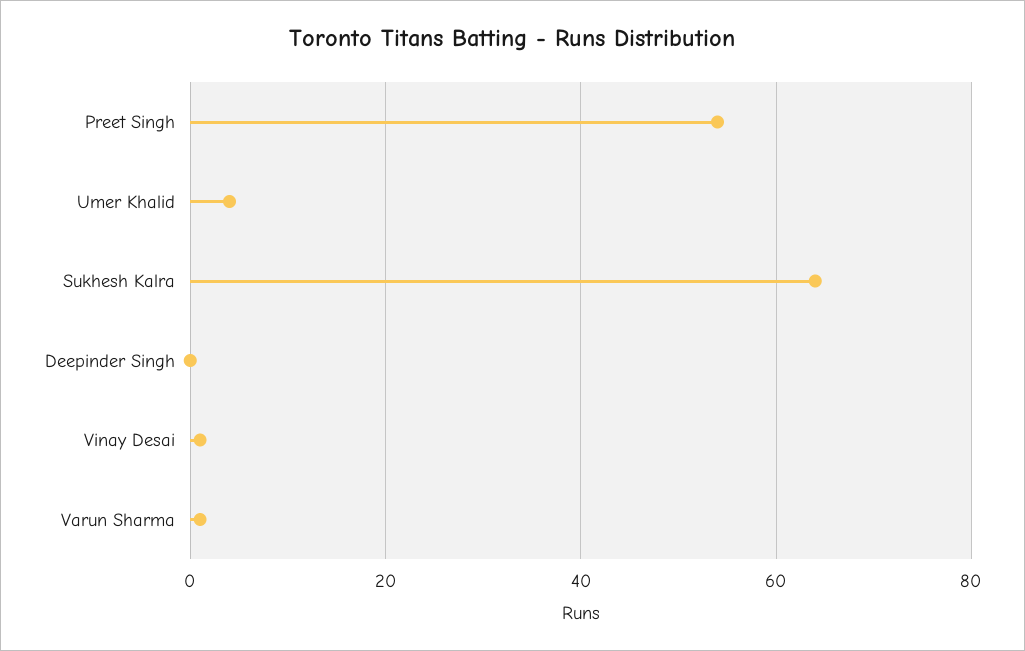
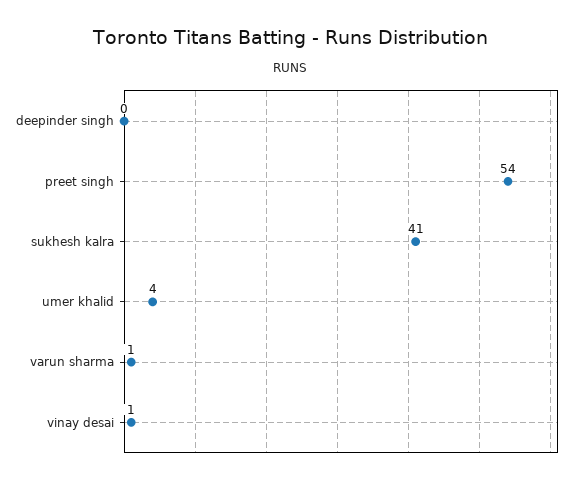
  {
    "Preet Singh": 54,
    "Umer Khalid": 4,
-   "Sukhesh Kalra": 65,
+   "Sukhesh Kalra": 41,
    "Deepinder Singh": 0,
    "Vinay Desai": 1,
    "Varun Sharma": 1
  }

